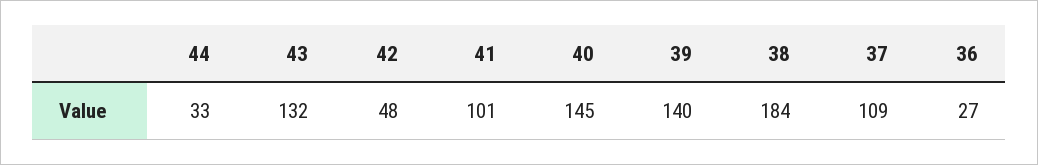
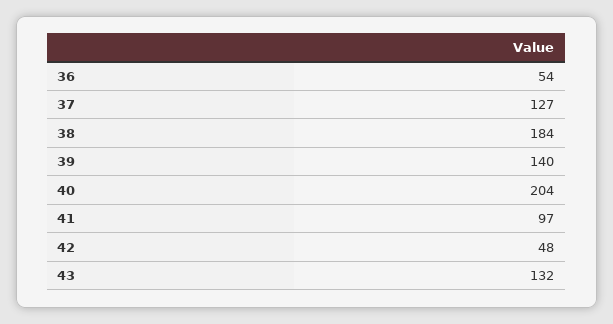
  {
-   "44": 33,
    "43": 132,
    "42": 48,
-   "41": 101,
+   "41": 97,
-   "40": 145,
+   "40": 204,
    "39": 140,
    "38": 184,
-   "37": 109,
+   "37": 127,
-   "36": 27
+   "36": 54
  }

